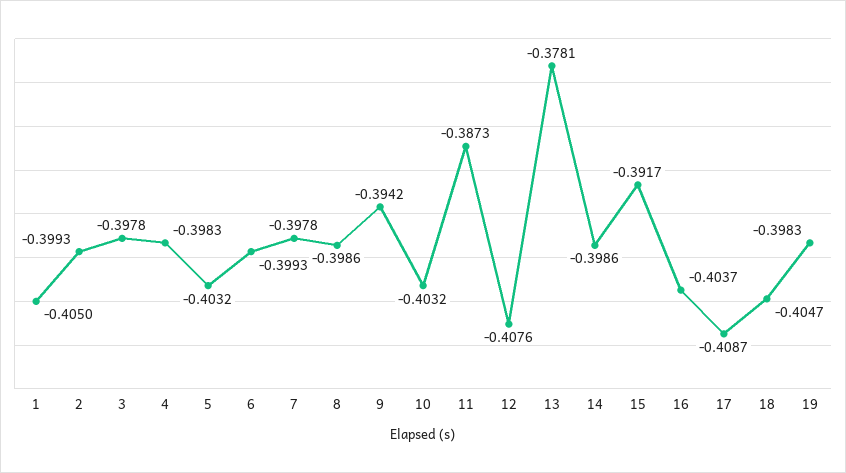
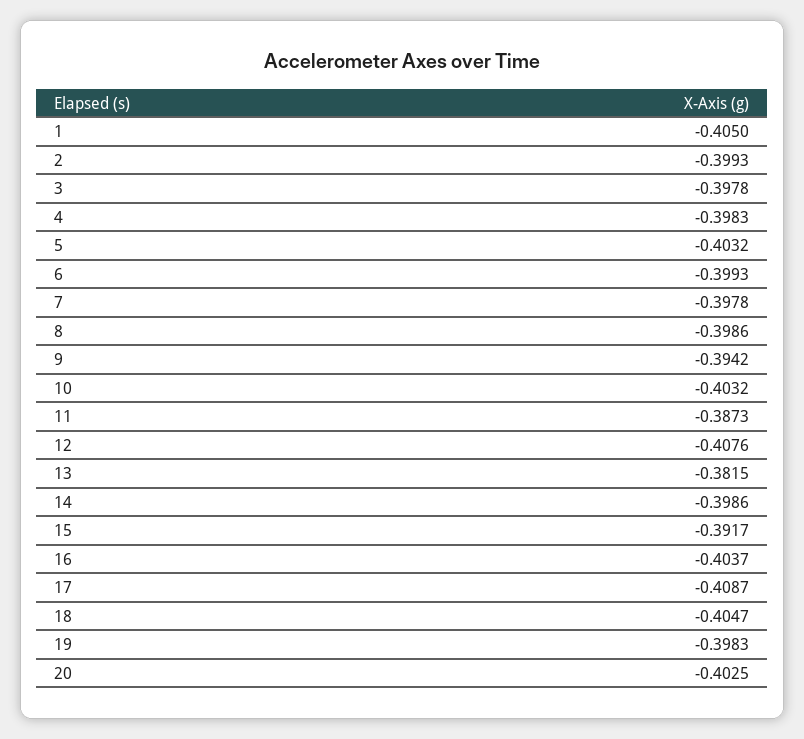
  {
    "1": -0.405,
    "2": -0.3993,
    "3": -0.3978,
    "4": -0.3983,
    "5": -0.4032,
    "6": -0.3993,
    "7": -0.3978,
    "8": -0.3986,
    "9": -0.3942,
    "10": -0.4032,
    "11": -0.3873,
    "12": -0.4076,
-   "13": -0.3781,
+   "13": -0.3815,
    "14": -0.3986,
    "15": -0.3917,
    "16": -0.4037,
    "17": -0.4087,
    "18": -0.4047,
-   "19": -0.3983
+   "19": -0.3983,
+   "20": -0.4025
  }

